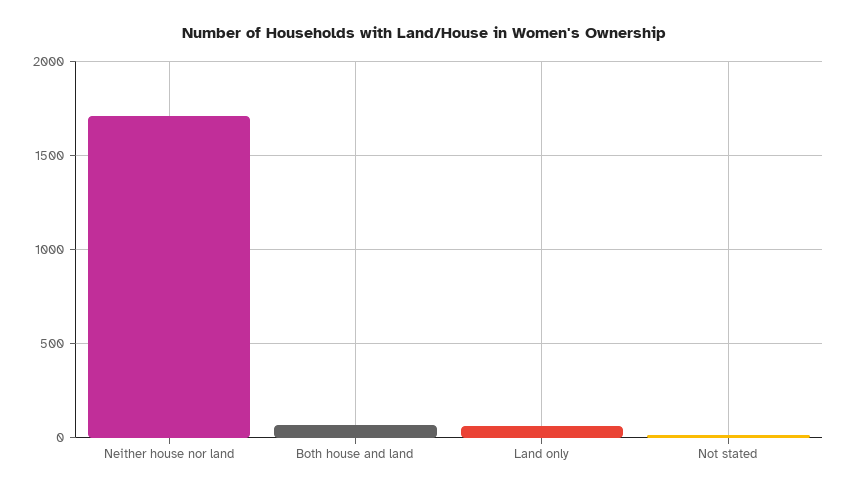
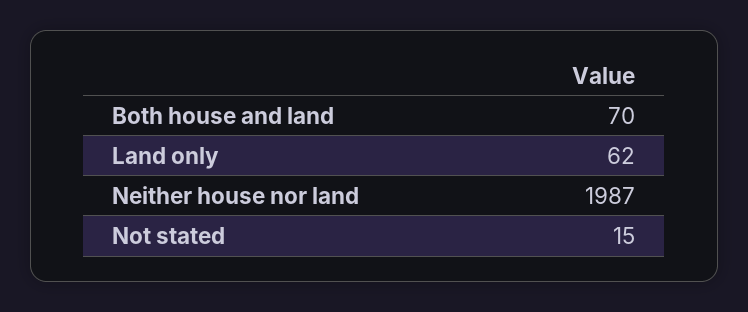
  {
-   "Neither house nor land": 1700,
+   "Neither house nor land": 1987,
    "Both house and land": 70,
    "Land only": 62,
    "Not stated": 15
  }

